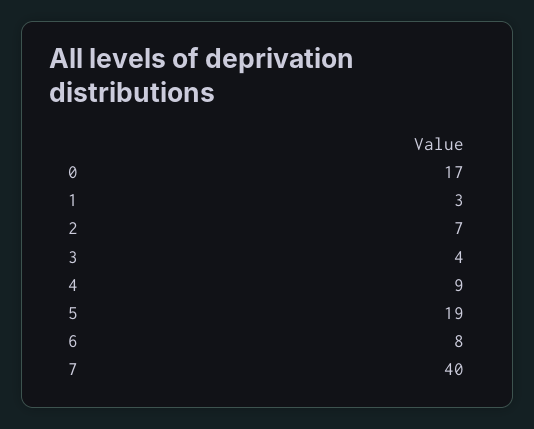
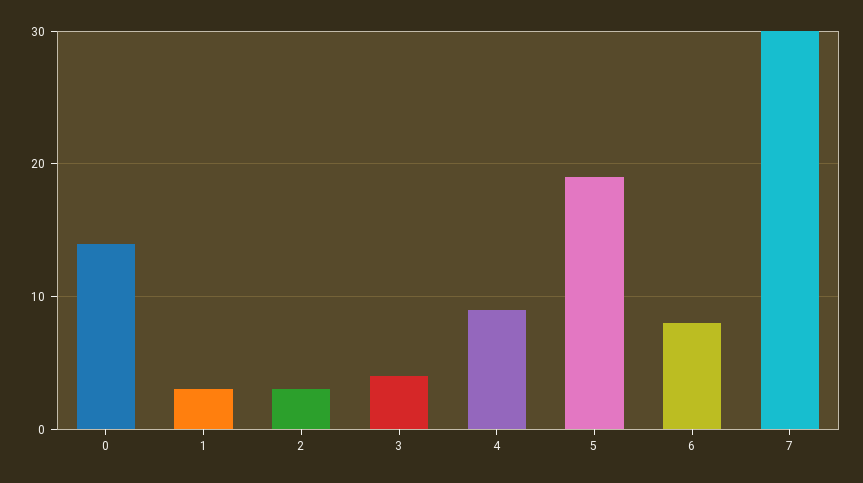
  {
-   "0": 17,
+   "0": 14,
    "1": 3,
-   "2": 7,
+   "2": 3,
    "3": 4,
    "4": 9,
    "5": 19,
    "6": 8,
-   "7": 40
+   "7": 30
  }

